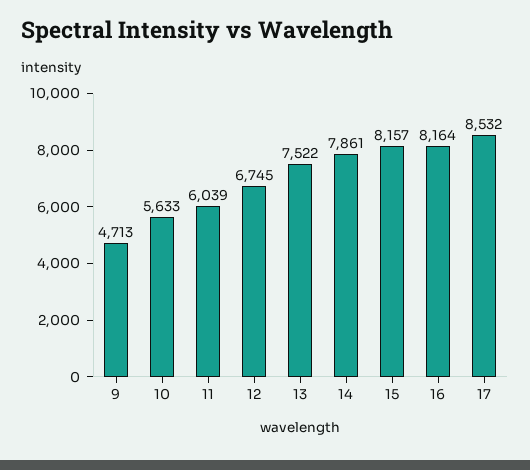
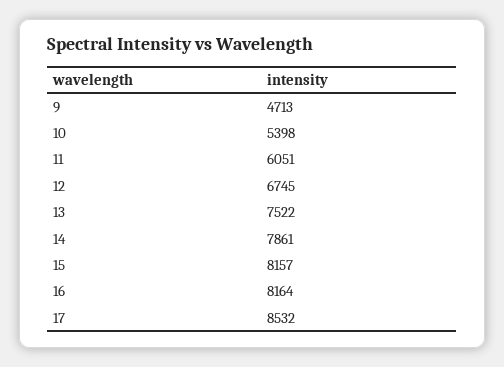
  {
    "9": 4713,
-   "10": 5633,
+   "10": 5398,
-   "11": 6039,
+   "11": 6051,
    "12": 6745,
    "13": 7522,
    "14": 7861,
    "15": 8157,
    "16": 8164,
    "17": 8532
  }

